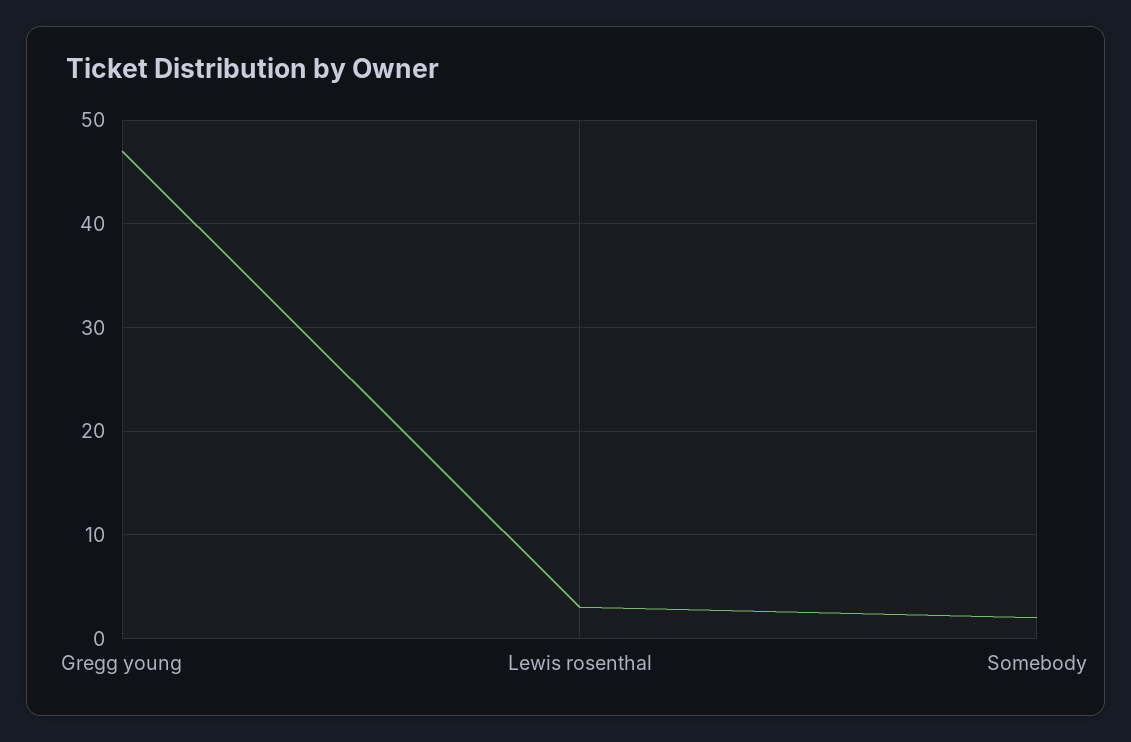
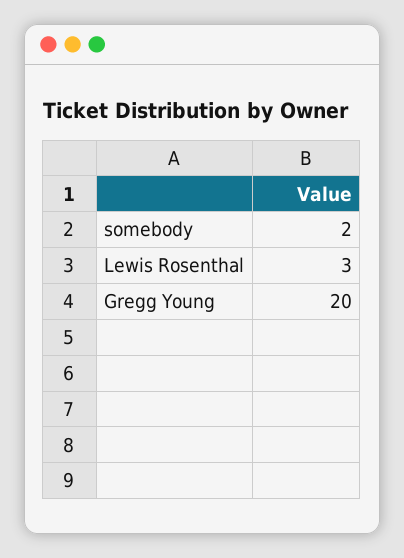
  {
-   "Gregg young": 47,
+   "Gregg young": 20,
    "Lewis rosenthal": 3,
    "Somebody": 2
  }

